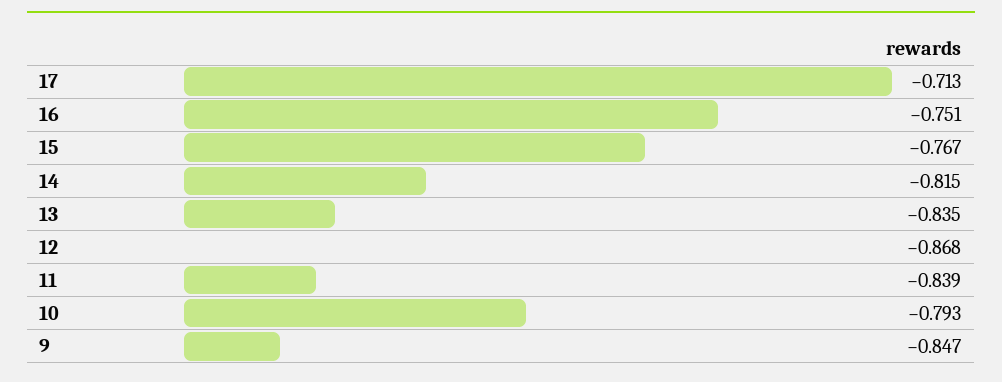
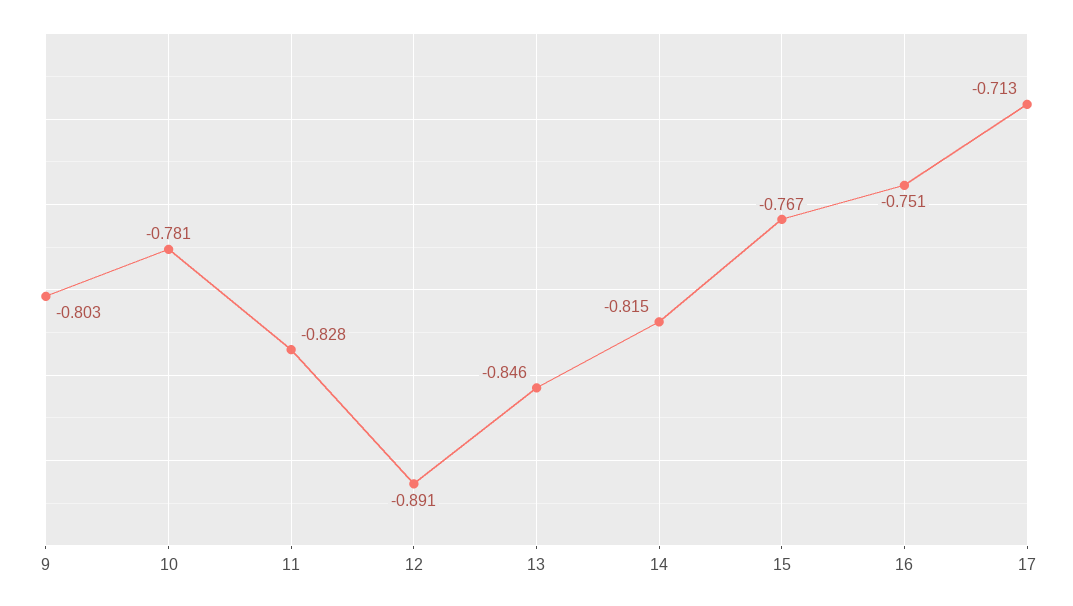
  {
    "17": -0.713,
    "16": -0.751,
    "15": -0.767,
    "14": -0.815,
-   "13": -0.835,
+   "13": -0.846,
-   "12": -0.868,
+   "12": -0.891,
-   "11": -0.839,
+   "11": -0.828,
-   "10": -0.793,
+   "10": -0.781,
-   "9": -0.847
+   "9": -0.803
  }

